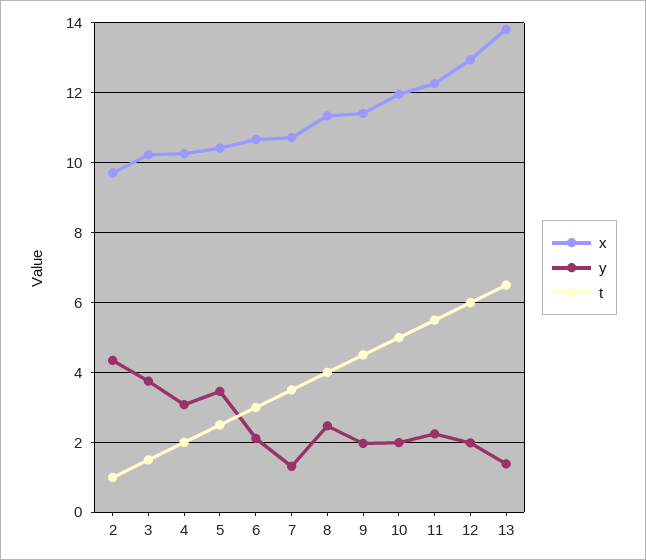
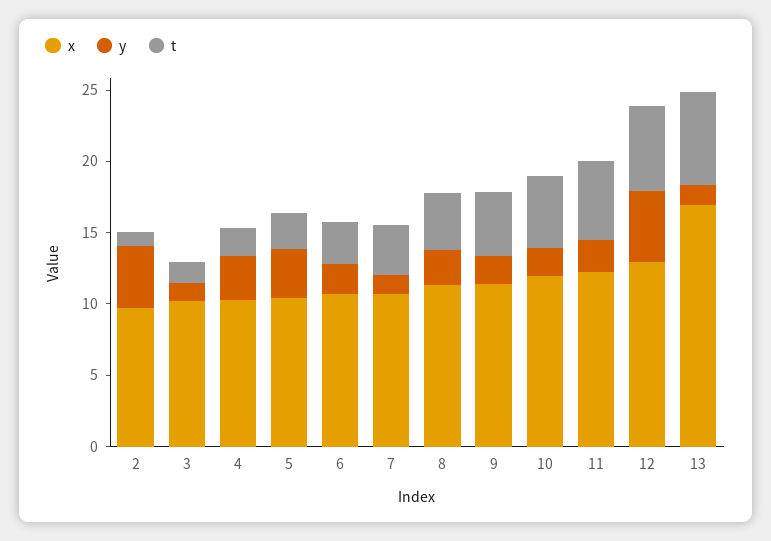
  {
    "x": {
      "2": 9.8,
      "3": 10.2,
      "4": 10.2,
      "5": 10.4,
      "6": 10.6,
      "7": 10.8,
      "8": 11.4,
      "9": 11.4,
      "10": 12,
      "11": 12.2,
      "12": 13,
-     "13": 13.8
+     "13": 17
    },
    "y": {
      "2": 4.4,
-     "3": 3.8,
+     "3": 1,
      "4": 3,
      "5": 3.4,
      "6": 2.2,
      "7": 1.4,
      "8": 2.4,
      "9": 2,
      "10": 2,
      "11": 2.2,
-     "12": 2,
+     "12": 5,
      "13": 1.4
    },
    "t": {
      "2": 1,
      "3": 1.6,
      "4": 2,
      "5": 2.6,
      "6": 3,
      "7": 3.6,
      "8": 4,
      "9": 4.6,
      "10": 5,
      "11": 5.6,
      "12": 6,
      "13": 6.6
    }
  }

